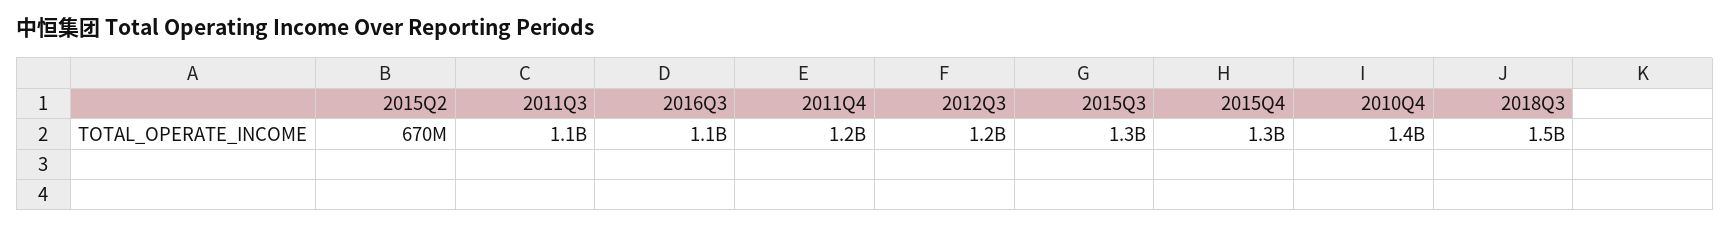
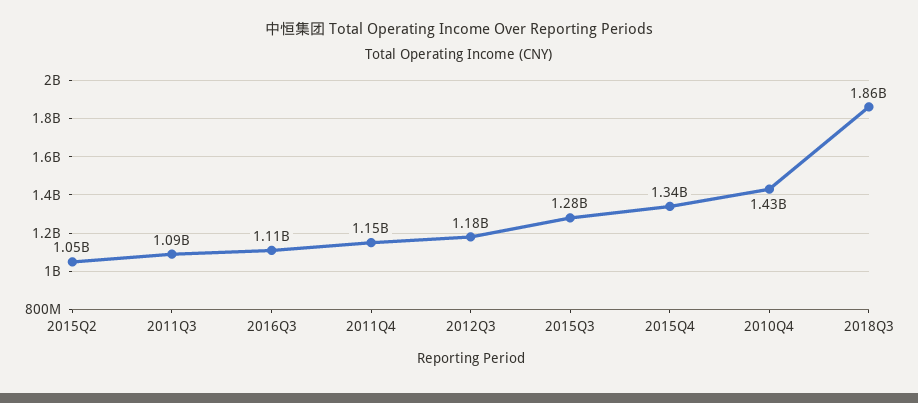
  {
-   "2015Q2": 670000000,
+   "2015Q2": 1050000000,
    "2011Q3": 1090000000,
    "2016Q3": 1110000000,
    "2011Q4": 1150000000,
    "2012Q3": 1180000000,
    "2015Q3": 1280000000,
    "2015Q4": 1340000000,
    "2010Q4": 1430000000,
-   "2018Q3": 1500000000
+   "2018Q3": 1860000000
  }

